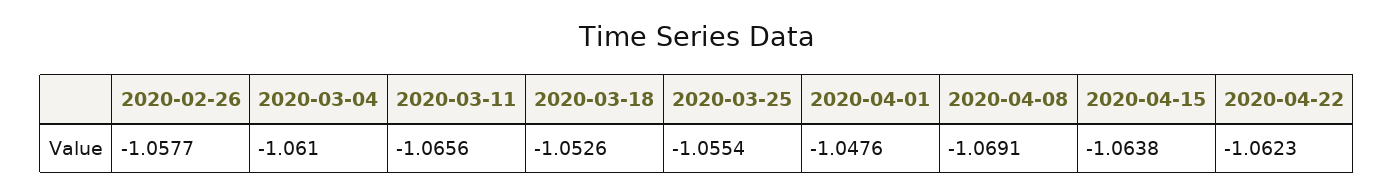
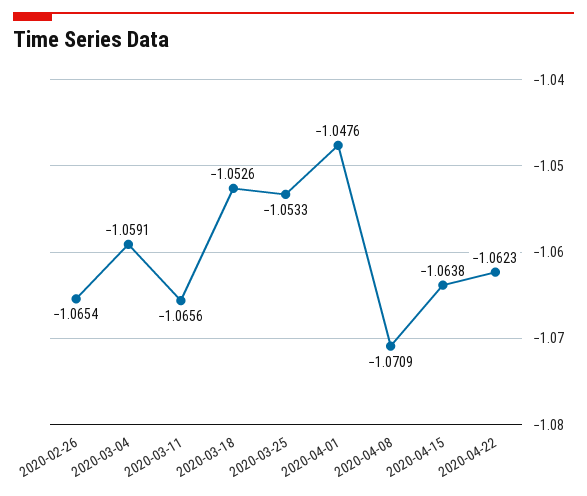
  {
-   "2020-02-26": -1.0577,
+   "2020-02-26": -1.0654,
-   "2020-03-04": -1.061,
+   "2020-03-04": -1.0591,
    "2020-03-11": -1.0656,
    "2020-03-18": -1.0526,
-   "2020-03-25": -1.0554,
+   "2020-03-25": -1.0533,
    "2020-04-01": -1.0476,
-   "2020-04-08": -1.0691,
+   "2020-04-08": -1.0709,
    "2020-04-15": -1.0638,
    "2020-04-22": -1.0623
  }

